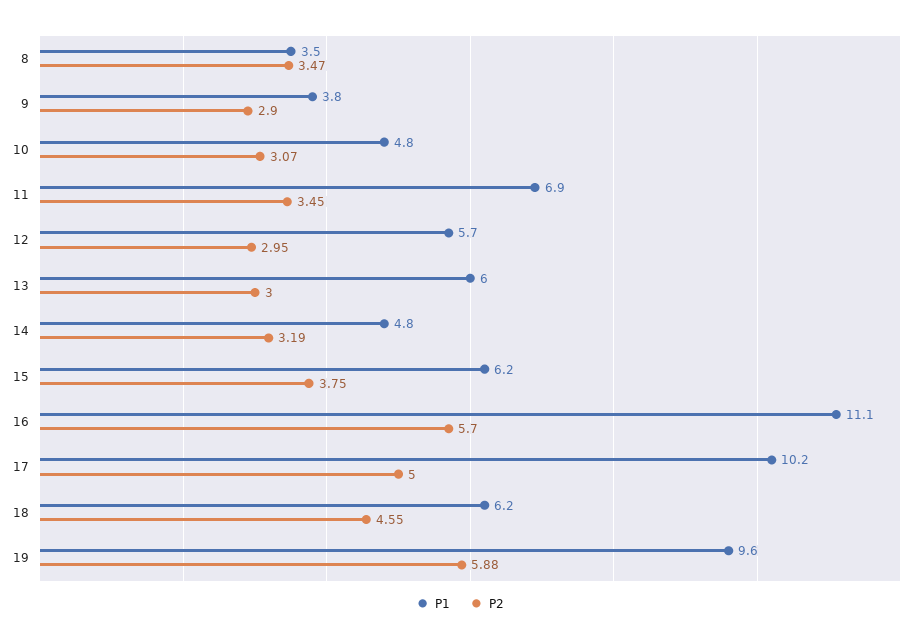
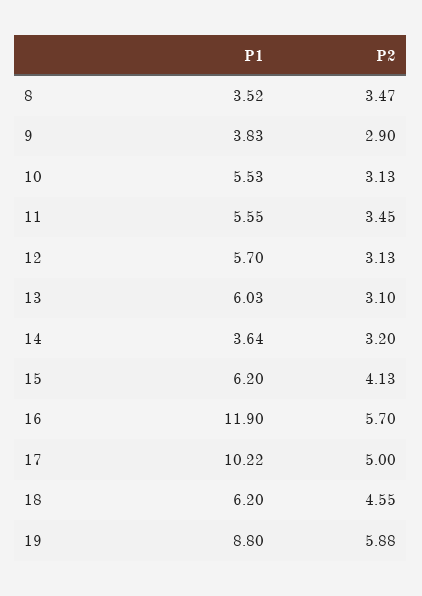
  {
    "P1": {
      "8": 3.52,
      "9": 3.83,
-     "10": 4.8,
+     "10": 5.53,
-     "11": 6.9,
+     "11": 5.55,
      "12": 5.7,
      "13": 6.03,
-     "14": 4.8,
+     "14": 3.64,
      "15": 6.2,
-     "16": 11.1,
+     "16": 11.9,
      "17": 10.22,
      "18": 6.2,
-     "19": 9.6
+     "19": 8.8
    },
    "P2": {
      "8": 3.47,
      "9": 2.9,
-     "10": 3.07,
+     "10": 3.13,
      "11": 3.45,
-     "12": 2.95,
+     "12": 3.13,
-     "13": 3,
+     "13": 3.1,
-     "14": 3.19,
+     "14": 3.2,
-     "15": 3.75,
+     "15": 4.13,
      "16": 5.7,
      "17": 5,
      "18": 4.55,
      "19": 5.88
    }
  }

